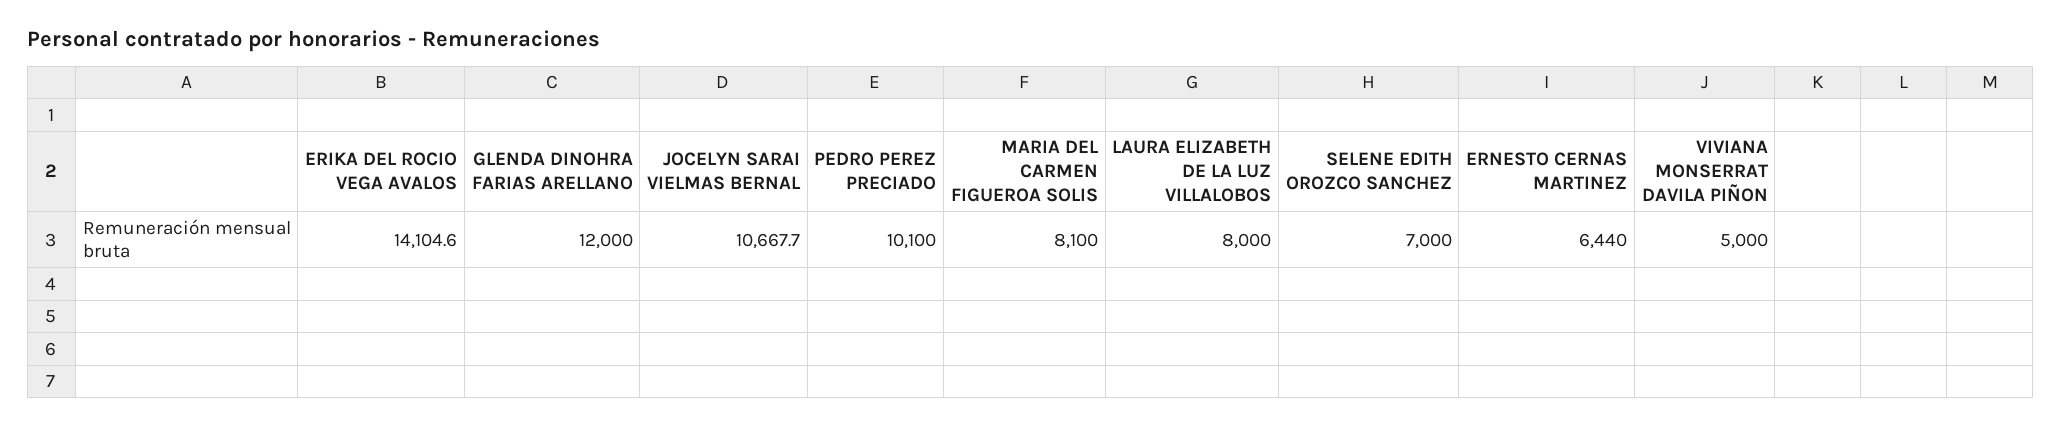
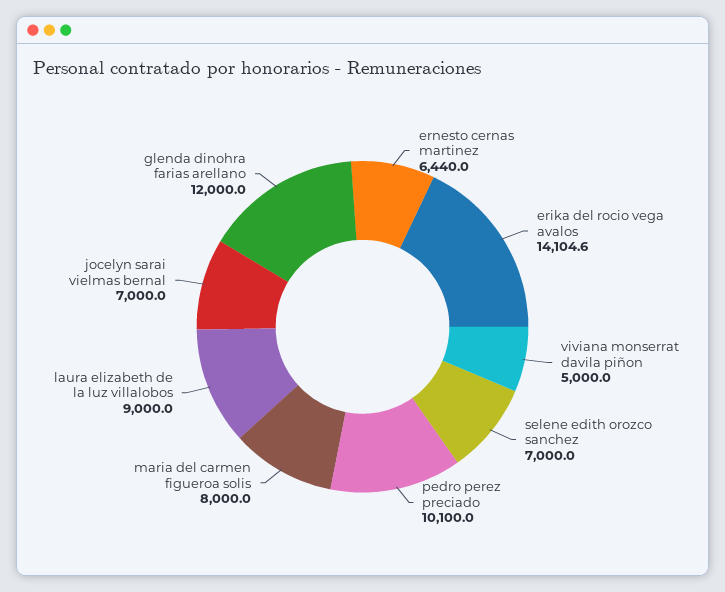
  {
    "ERIKA DEL ROCIO VEGA AVALOS": 14104.6,
    "GLENDA DINOHRA FARIAS ARELLANO": 12000,
-   "JOCELYN SARAI VIELMAS BERNAL": 10667.7,
+   "JOCELYN SARAI VIELMAS BERNAL": 7000,
    "PEDRO PEREZ PRECIADO": 10100,
-   "MARIA DEL CARMEN FIGUEROA SOLIS": 8100,
+   "MARIA DEL CARMEN FIGUEROA SOLIS": 8000,
-   "LAURA ELIZABETH DE LA LUZ VILLALOBOS": 8000,
+   "LAURA ELIZABETH DE LA LUZ VILLALOBOS": 9000,
    "SELENE EDITH OROZCO SANCHEZ": 7000,
    "ERNESTO CERNAS MARTINEZ": 6440,
    "VIVIANA MONSERRAT DAVILA PIÑON": 5000
  }

